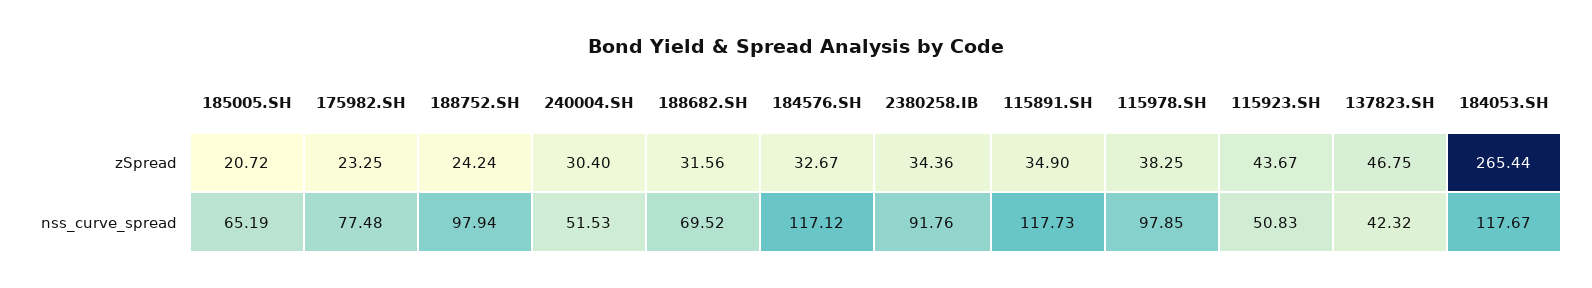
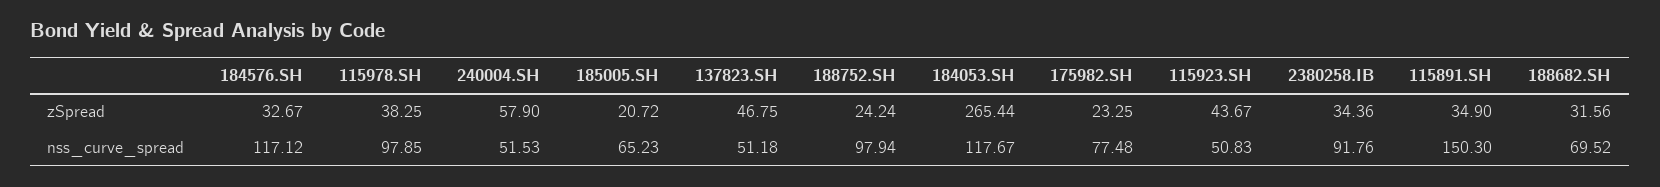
  {
    "185005.SH": {
      "zSpread": 20.72,
-     "nss_curve_spread": 65.19
+     "nss_curve_spread": 65.23
    },
    "175982.SH": {
      "zSpread": 23.25,
      "nss_curve_spread": 77.48
    },
    "188752.SH": {
      "zSpread": 24.24,
      "nss_curve_spread": 97.94
    },
    "240004.SH": {
-     "zSpread": 30.4,
+     "zSpread": 57.9,
      "nss_curve_spread": 51.53
    },
    "188682.SH": {
      "zSpread": 31.56,
      "nss_curve_spread": 69.52
    },
    "184576.SH": {
      "zSpread": 32.67,
      "nss_curve_spread": 117.12
    },
    "2380258.IB": {
      "zSpread": 34.36,
      "nss_curve_spread": 91.76
    },
    "115891.SH": {
      "zSpread": 34.9,
-     "nss_curve_spread": 117.73
+     "nss_curve_spread": 150.3
    },
    "115978.SH": {
      "zSpread": 38.25,
      "nss_curve_spread": 97.85
    },
    "115923.SH": {
      "zSpread": 43.67,
      "nss_curve_spread": 50.83
    },
    "137823.SH": {
      "zSpread": 46.75,
-     "nss_curve_spread": 42.32
+     "nss_curve_spread": 51.18
    },
    "184053.SH": {
      "zSpread": 265.44,
      "nss_curve_spread": 117.67
    }
  }

